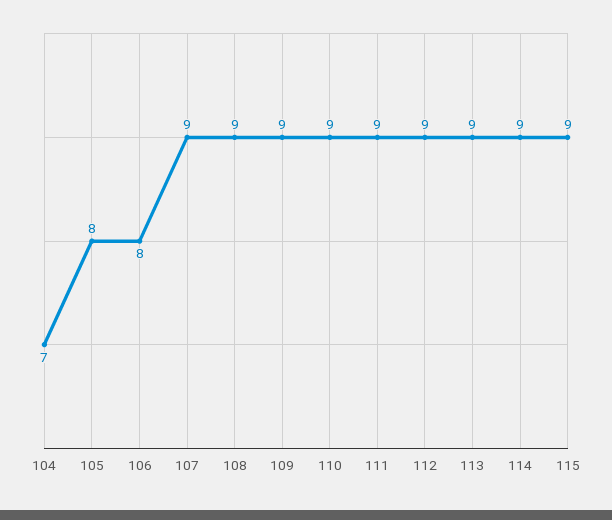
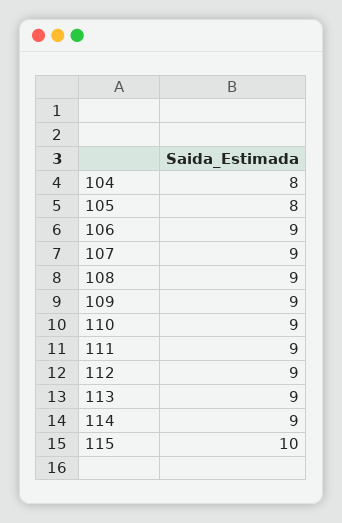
  {
-   "104": 7,
+   "104": 8,
    "105": 8,
-   "106": 8,
+   "106": 9,
    "107": 9,
    "108": 9,
    "109": 9,
    "110": 9,
    "111": 9,
    "112": 9,
    "113": 9,
    "114": 9,
-   "115": 9
+   "115": 10
  }

